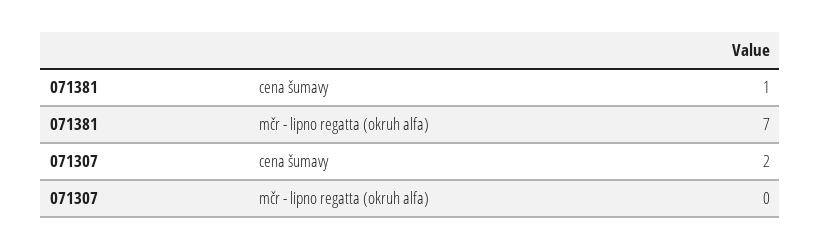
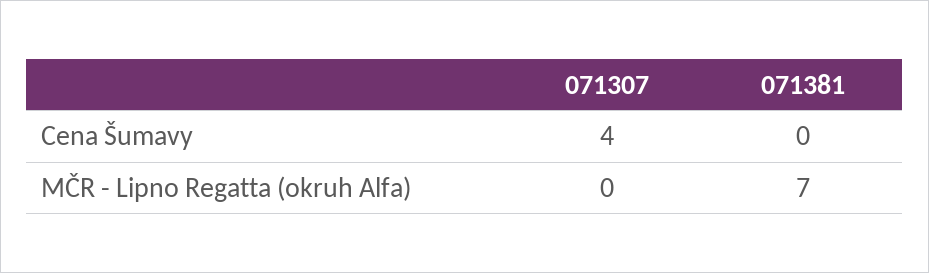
  {
    "071381": {
-     "cena šumavy": 1,
+     "cena šumavy": 0,
      "mčr - lipno regatta (okruh alfa)": 7
    },
    "071307": {
-     "cena šumavy": 2,
+     "cena šumavy": 4,
      "mčr - lipno regatta (okruh alfa)": 0
    }
  }

